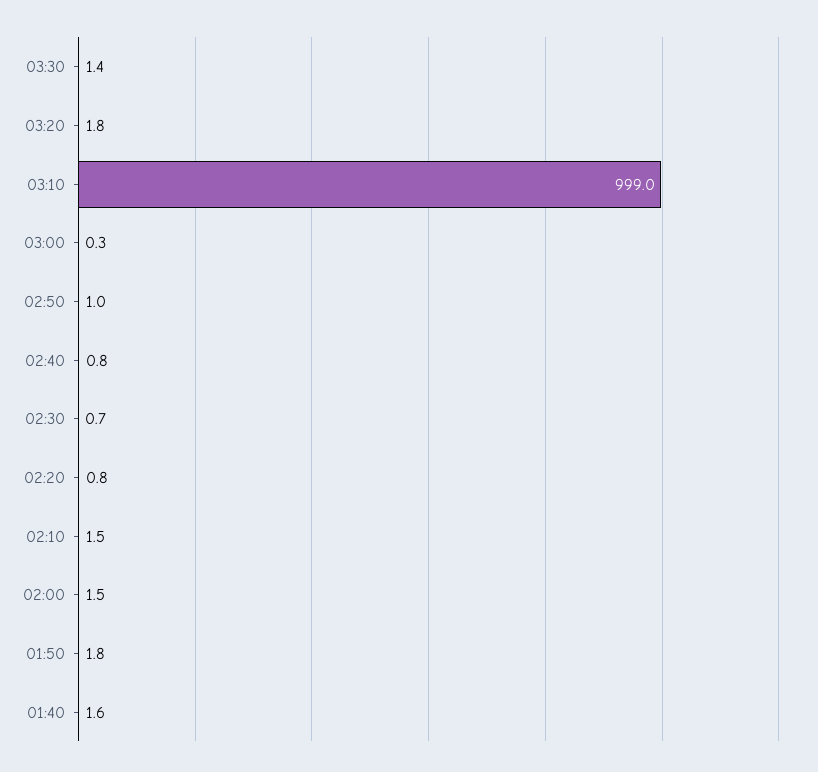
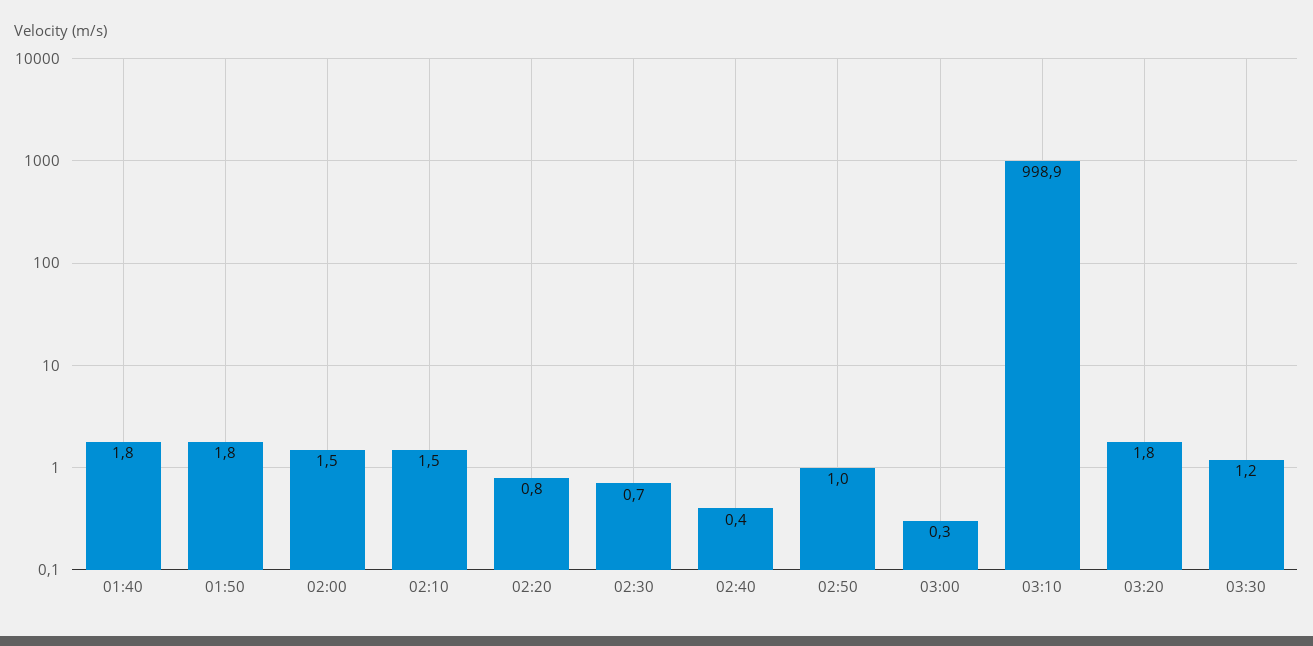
  {
-   "03:30": 1.4,
+   "03:30": 1.2,
    "03:20": 1.8,
-   "03:10": 999,
+   "03:10": 998.9,
    "03:00": 0.3,
    "02:50": 1,
-   "02:40": 0.8,
+   "02:40": 0.4,
    "02:30": 0.7,
    "02:20": 0.8,
    "02:10": 1.5,
    "02:00": 1.5,
    "01:50": 1.8,
-   "01:40": 1.6
+   "01:40": 1.8
  }

